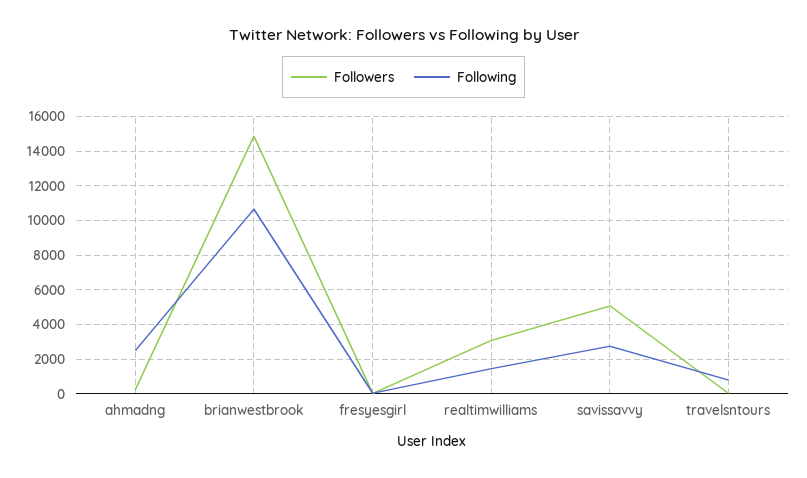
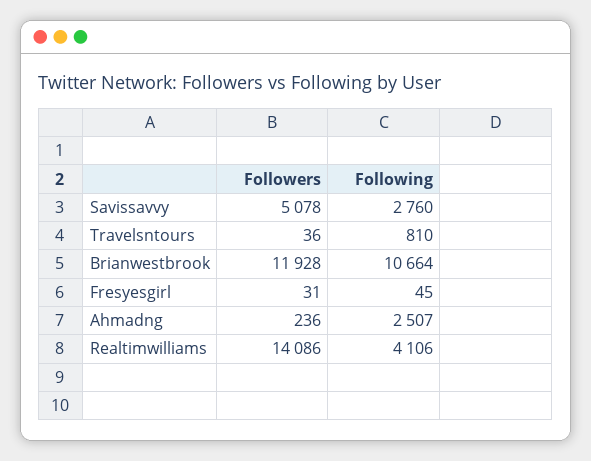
  {
    "Followers": {
      "ahmadng": 236,
-     "brianwestbrook": 15000,
+     "brianwestbrook": 11928,
      "fresyesgirl": 31,
-     "realtimwilliams": 3000,
+     "realtimwilliams": 14086,
      "savissavvy": 5078,
      "travelsntours": 36
    },
    "Following": {
      "ahmadng": 2507,
      "brianwestbrook": 10664,
      "fresyesgirl": 45,
-     "realtimwilliams": 1500,
+     "realtimwilliams": 4106,
      "savissavvy": 2760,
      "travelsntours": 810
    }
  }

